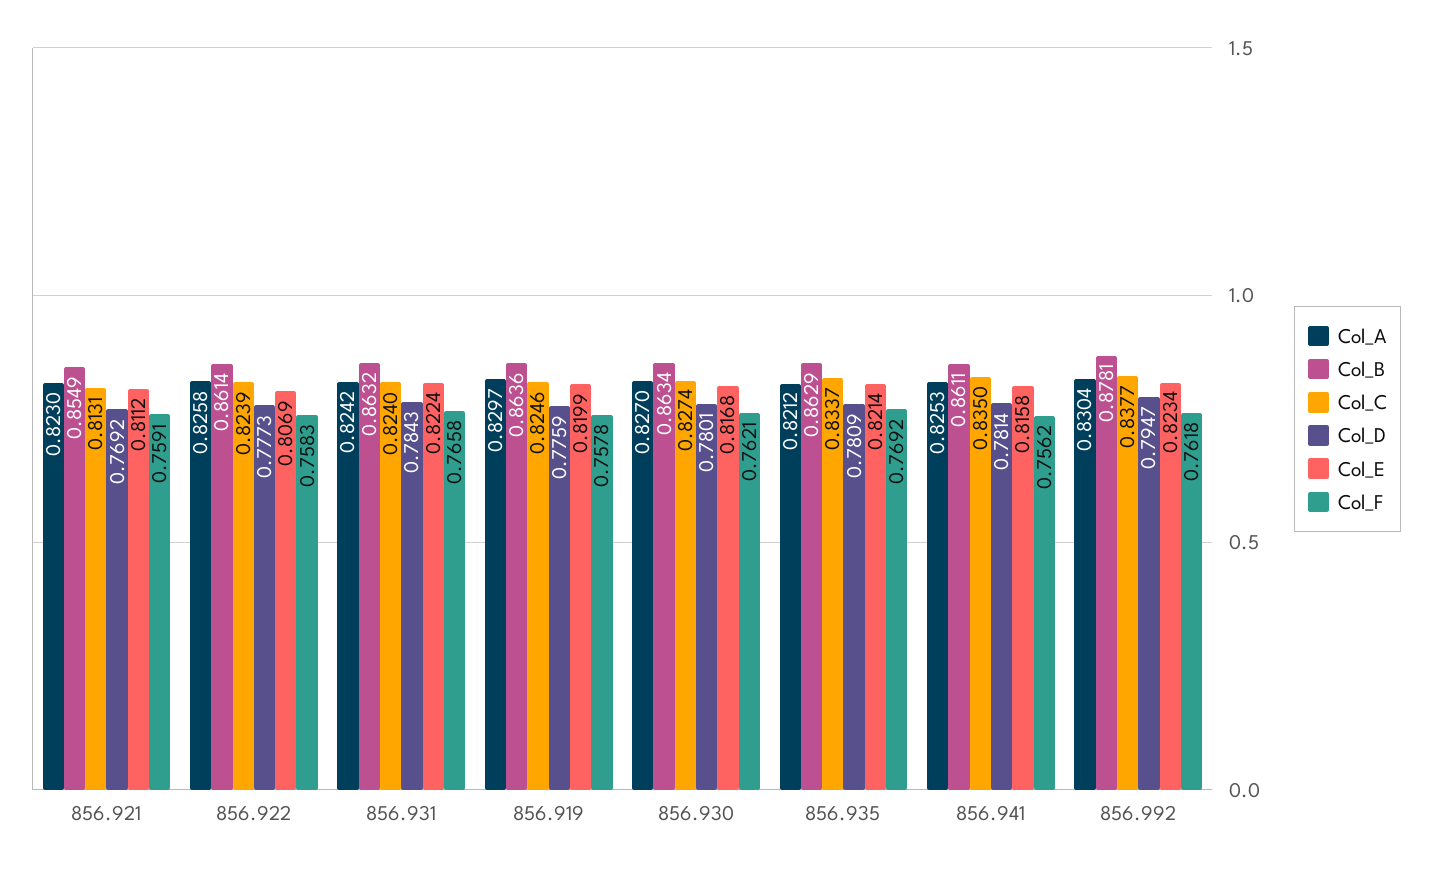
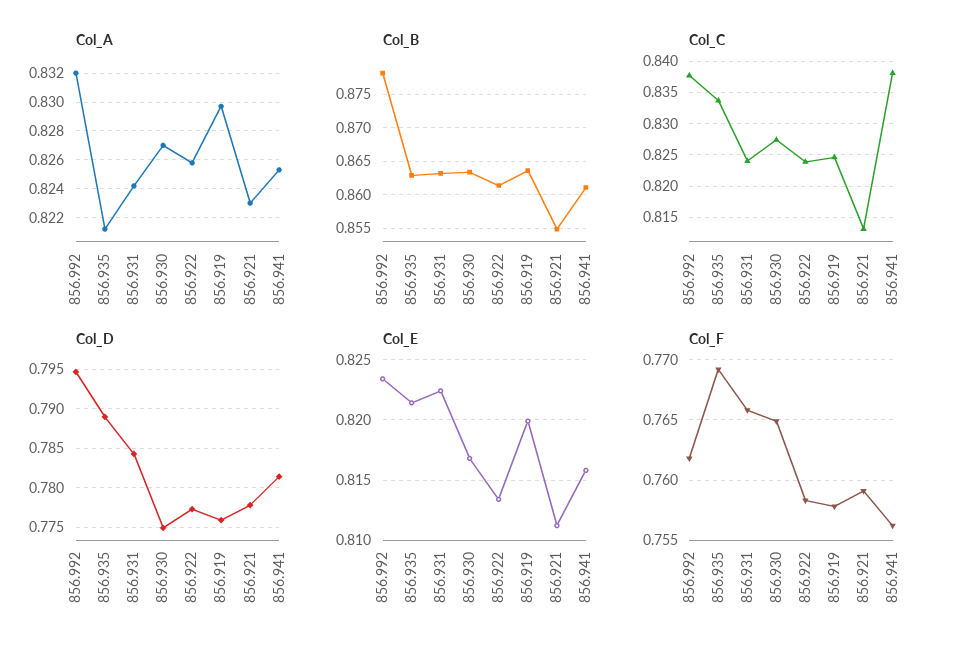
  {
    "Col_A": {
      "856.921": 0.823,
      "856.922": 0.8258,
      "856.931": 0.8242,
      "856.919": 0.8297,
      "856.930": 0.827,
      "856.935": 0.8212,
      "856.941": 0.8253,
-     "856.992": 0.8304
+     "856.992": 0.832
    },
    "Col_B": {
      "856.921": 0.8549,
      "856.922": 0.8614,
      "856.931": 0.8632,
      "856.919": 0.8636,
      "856.930": 0.8634,
      "856.935": 0.8629,
      "856.941": 0.8611,
      "856.992": 0.8781
    },
    "Col_C": {
      "856.921": 0.8131,
      "856.922": 0.8239,
      "856.931": 0.824,
      "856.919": 0.8246,
      "856.930": 0.8274,
      "856.935": 0.8337,
-     "856.941": 0.835,
+     "856.941": 0.838,
      "856.992": 0.8377
    },
    "Col_D": {
-     "856.921": 0.7692,
+     "856.921": 0.778,
      "856.922": 0.7773,
      "856.931": 0.7843,
      "856.919": 0.7759,
-     "856.930": 0.7801,
+     "856.930": 0.775,
-     "856.935": 0.7809,
+     "856.935": 0.789,
      "856.941": 0.7814,
      "856.992": 0.7947
    },
    "Col_E": {
      "856.921": 0.8112,
-     "856.922": 0.8069,
+     "856.922": 0.8135,
      "856.931": 0.8224,
      "856.919": 0.8199,
      "856.930": 0.8168,
      "856.935": 0.8214,
      "856.941": 0.8158,
      "856.992": 0.8234
    },
    "Col_F": {
      "856.921": 0.7591,
      "856.922": 0.7583,
      "856.931": 0.7658,
      "856.919": 0.7578,
-     "856.930": 0.7621,
+     "856.930": 0.765,
      "856.935": 0.7692,
      "856.941": 0.7562,
      "856.992": 0.7618
    }
  }

